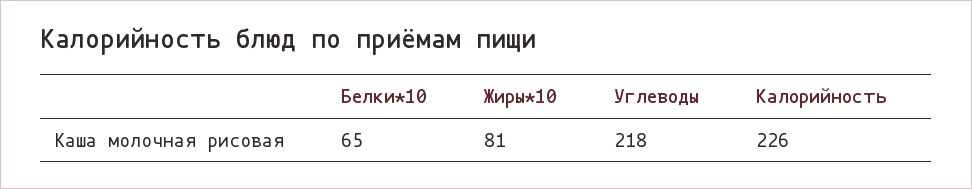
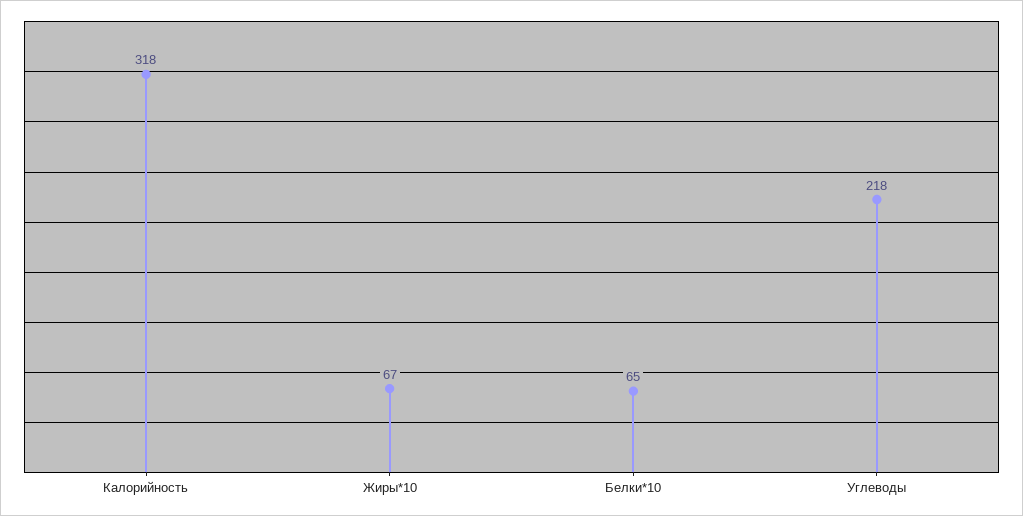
  {
    "Белки*10": 65,
-   "Жиры*10": 81,
+   "Жиры*10": 67,
    "Углеводы": 218,
-   "Калорийность": 226
+   "Калорийность": 318
  }

